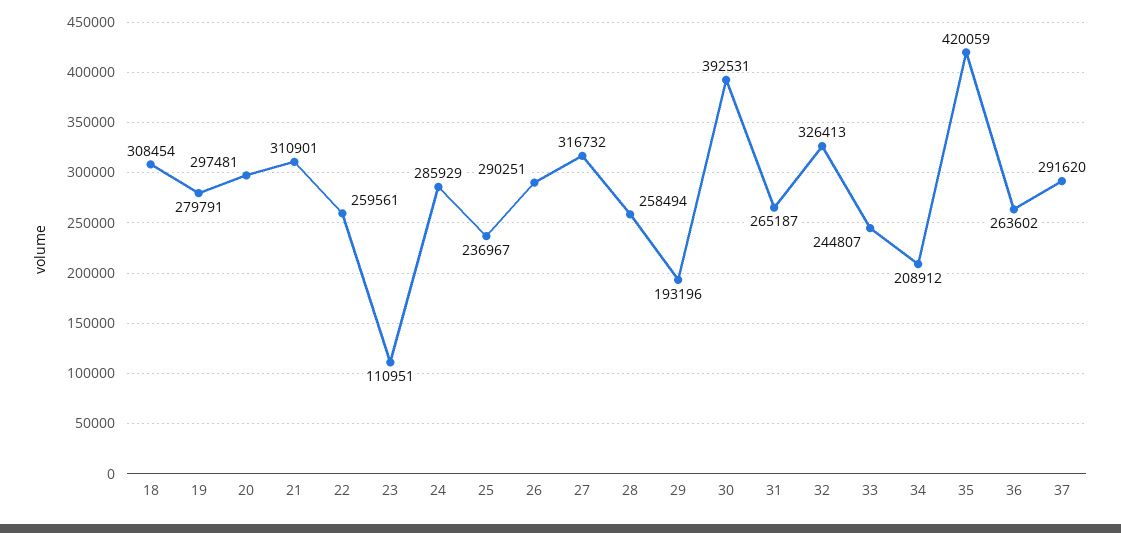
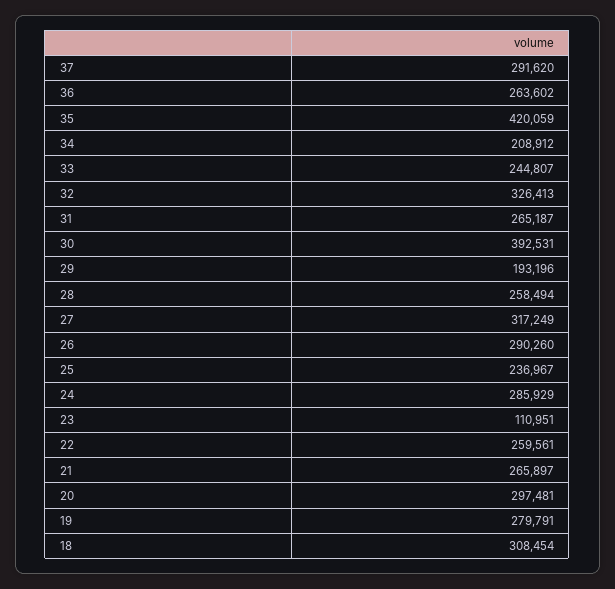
  {
    "18": 308454,
    "19": 279791,
    "20": 297481,
-   "21": 310901,
+   "21": 265897,
    "22": 259561,
    "23": 110951,
    "24": 285929,
    "25": 236967,
-   "26": 290251,
+   "26": 290260,
-   "27": 316732,
+   "27": 317249,
    "28": 258494,
    "29": 193196,
    "30": 392531,
    "31": 265187,
    "32": 326413,
    "33": 244807,
    "34": 208912,
    "35": 420059,
    "36": 263602,
    "37": 291620
  }

